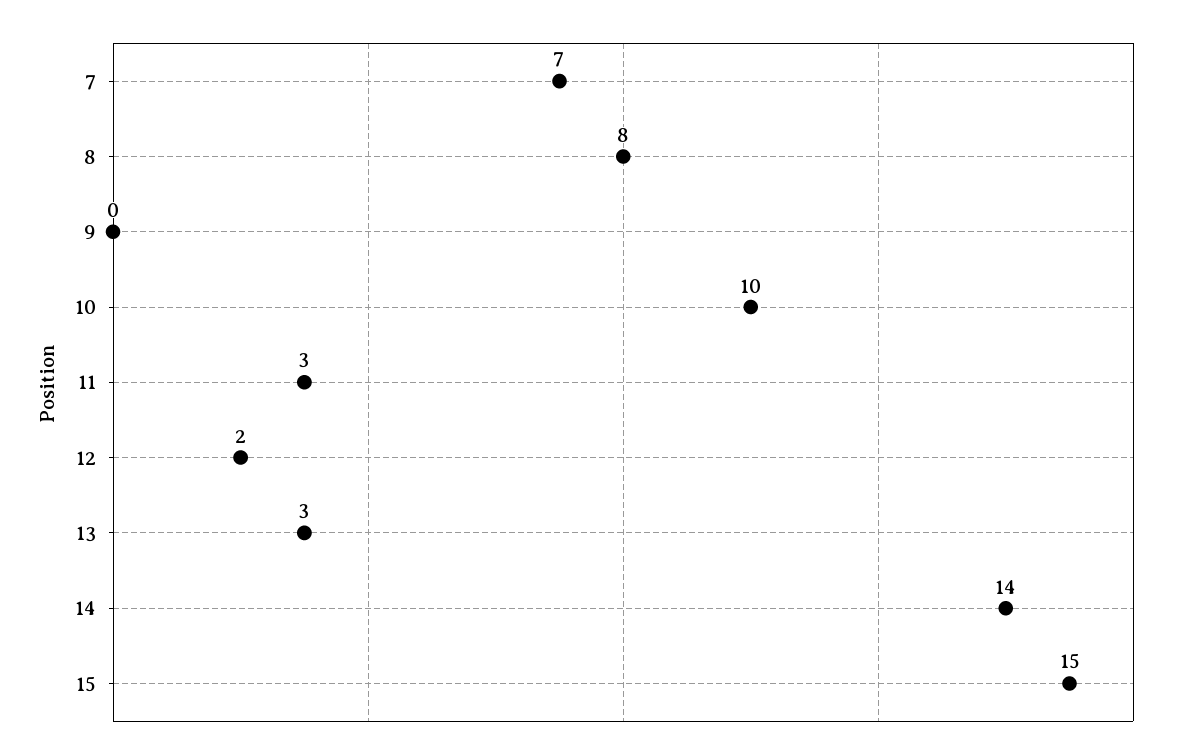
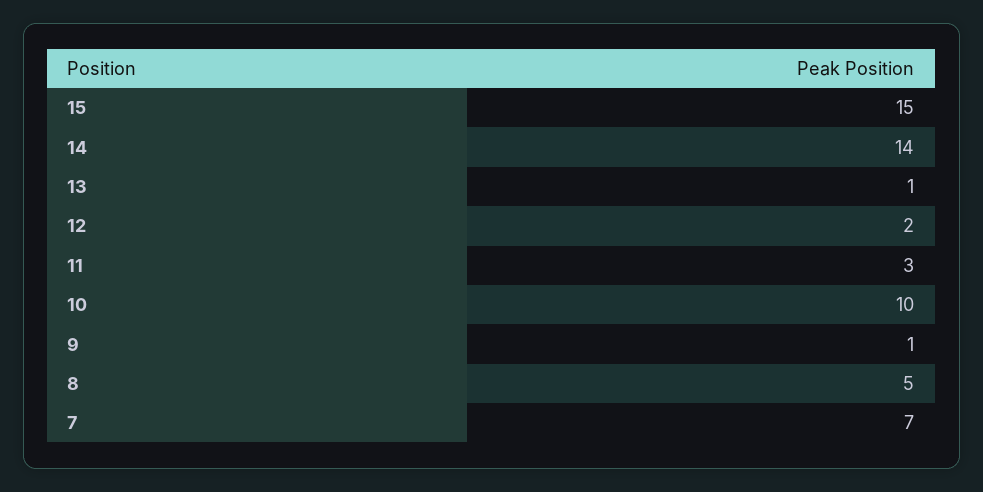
  {
    "7": 7,
-   "8": 8,
+   "8": 5,
-   "9": 0,
+   "9": 1,
    "10": 10,
    "11": 3,
    "12": 2,
-   "13": 3,
+   "13": 1,
    "14": 14,
    "15": 15
  }

